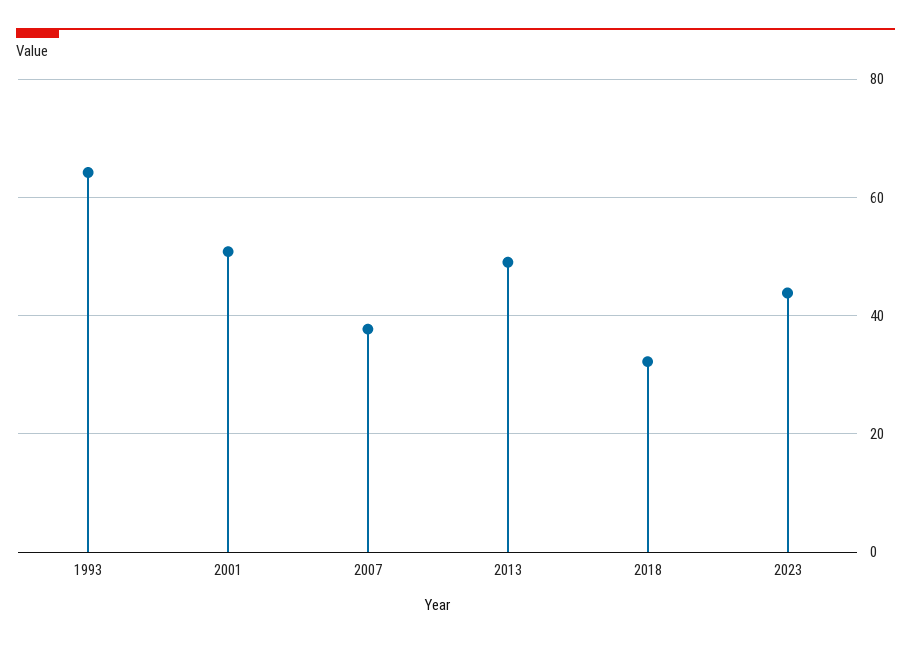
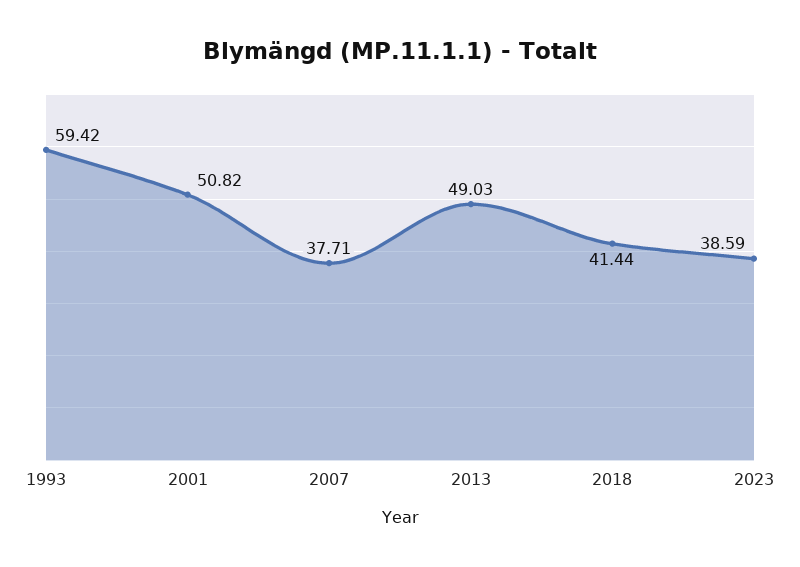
  {
-   "1993": 64,
+   "1993": 59.42,
    "2001": 50.82,
    "2007": 37.71,
    "2013": 49.03,
-   "2018": 32,
+   "2018": 41.44,
-   "2023": 44
+   "2023": 38.59
  }

